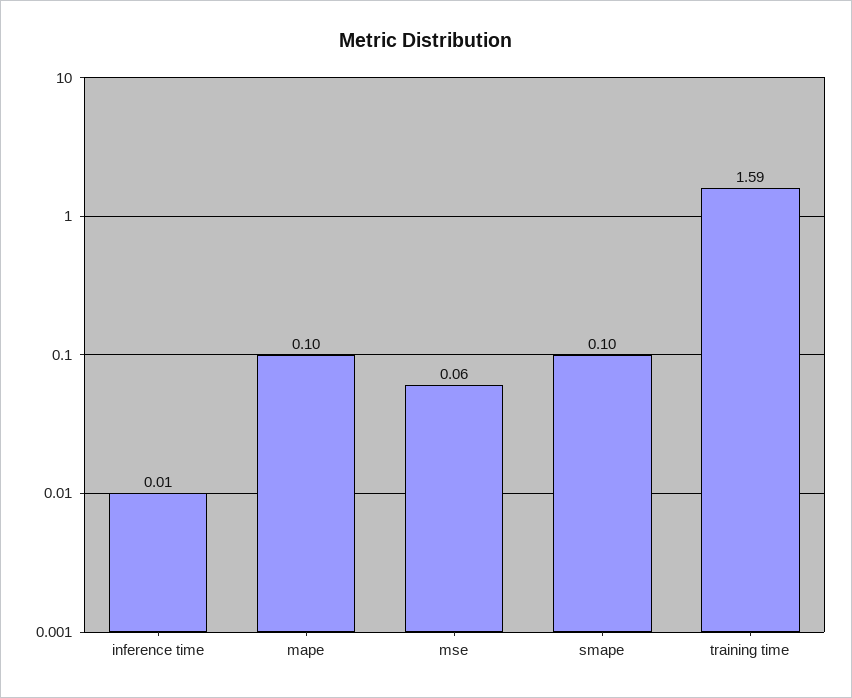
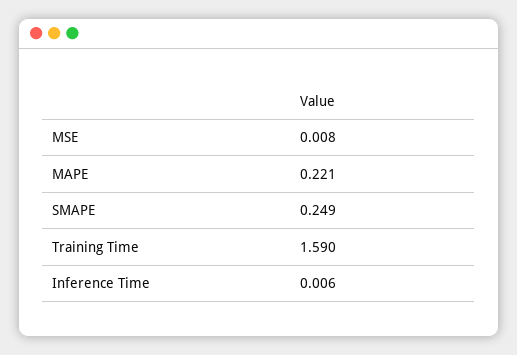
  {
    "inference time": 0.006,
-   "mape": 0.1,
+   "mape": 0.221,
-   "mse": 0.06,
+   "mse": 0.008,
-   "smape": 0.1,
+   "smape": 0.249,
    "training time": 1.59
  }

